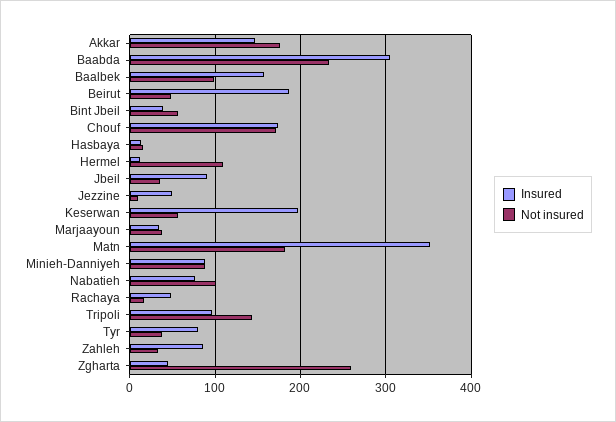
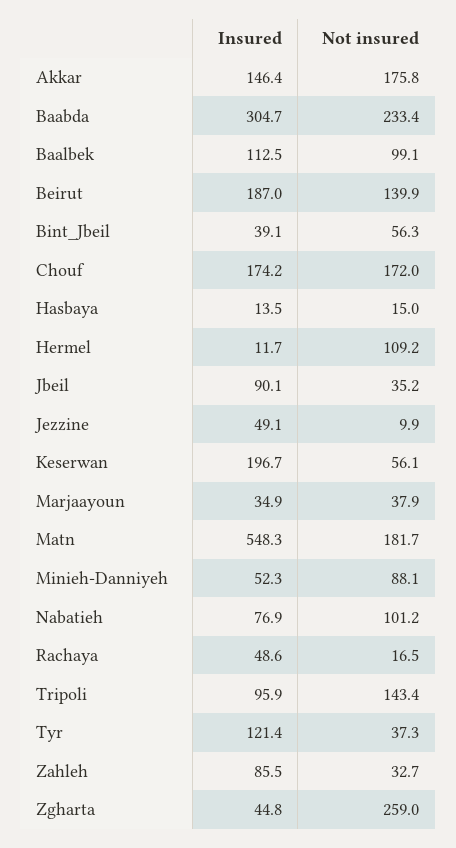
  {
    "Insured": {
      "Akkar": 146.4,
      "Baabda": 304.7,
-     "Baalbek": 160,
+     "Baalbek": 112.5,
      "Beirut": 187,
      "Bint Jbeil": 39.1,
      "Chouf": 174.2,
      "Hasbaya": 13.5,
      "Hermel": 11.7,
      "Jbeil": 90.1,
      "Jezzine": 49.1,
      "Keserwan": 196.7,
      "Marjaayoun": 34.9,
-     "Matn": 350,
+     "Matn": 548.3,
-     "Minieh-Danniyeh": 90,
+     "Minieh-Danniyeh": 52.3,
      "Nabatieh": 76.9,
      "Rachaya": 48.6,
      "Tripoli": 95.9,
-     "Tyr": 80,
+     "Tyr": 121.4,
      "Zahleh": 85.5,
      "Zgharta": 44.8
    },
    "Not insured": {
      "Akkar": 175.8,
      "Baabda": 233.4,
      "Baalbek": 99.1,
-     "Beirut": 50,
+     "Beirut": 139.9,
      "Bint Jbeil": 56.3,
      "Chouf": 172,
      "Hasbaya": 15,
      "Hermel": 109.2,
      "Jbeil": 35.2,
      "Jezzine": 9.9,
      "Keserwan": 56.1,
      "Marjaayoun": 37.9,
      "Matn": 181.7,
      "Minieh-Danniyeh": 88.1,
      "Nabatieh": 101.2,
      "Rachaya": 16.5,
      "Tripoli": 143.4,
      "Tyr": 37.3,
      "Zahleh": 32.7,
      "Zgharta": 259
    }
  }

